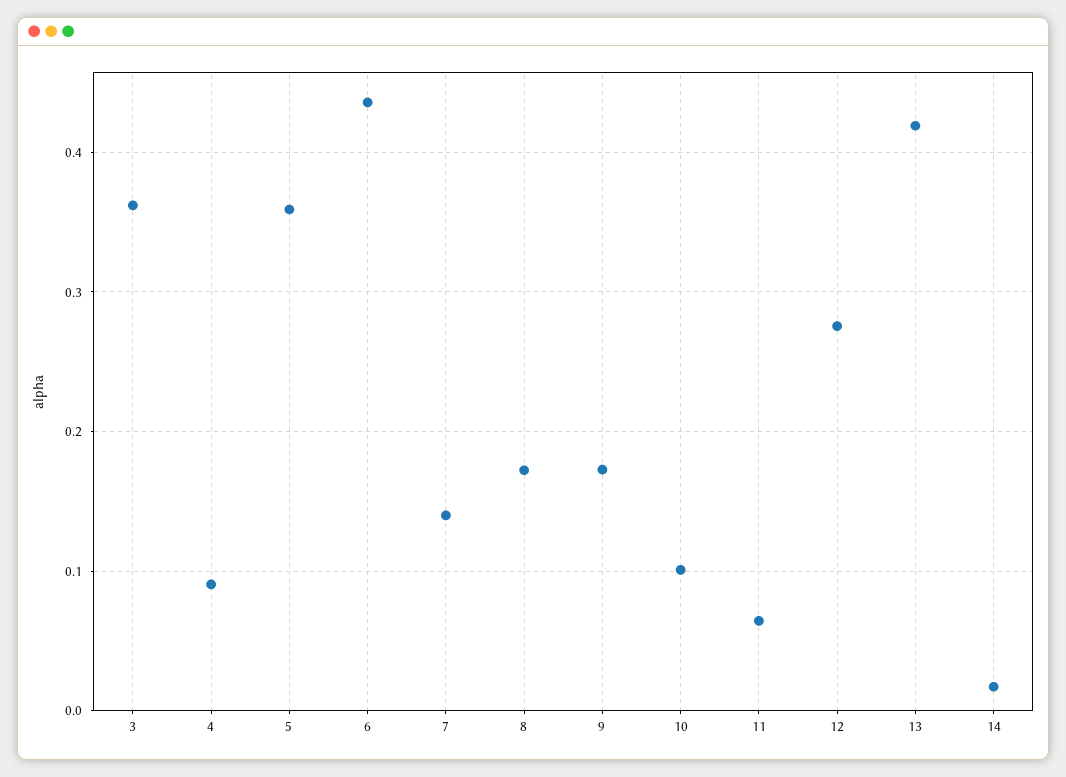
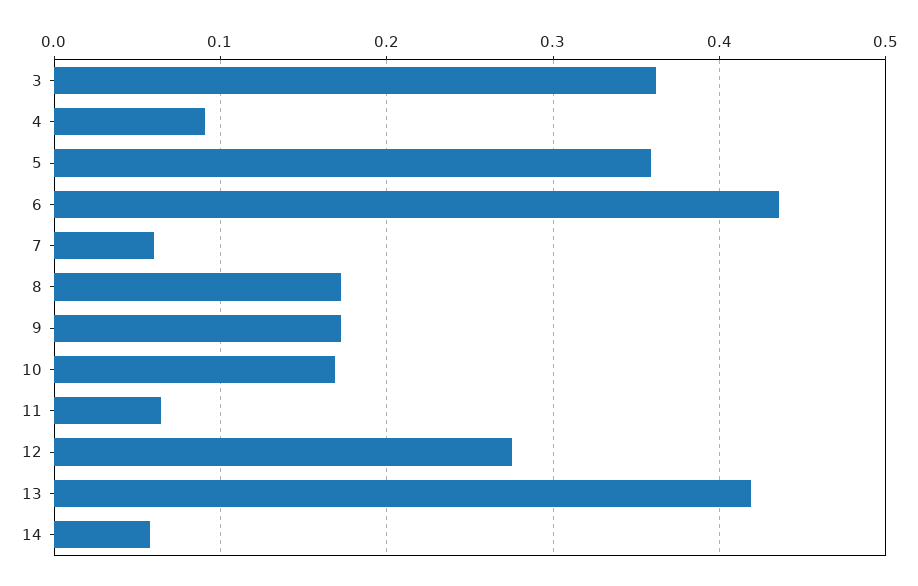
  {
    "3": 0.36,
    "4": 0.09,
    "5": 0.36,
    "6": 0.44,
-   "7": 0.14,
+   "7": 0.06,
    "8": 0.17,
    "9": 0.17,
-   "10": 0.1,
+   "10": 0.17,
    "11": 0.06,
    "12": 0.28,
    "13": 0.42,
-   "14": 0.02
+   "14": 0.06
  }

